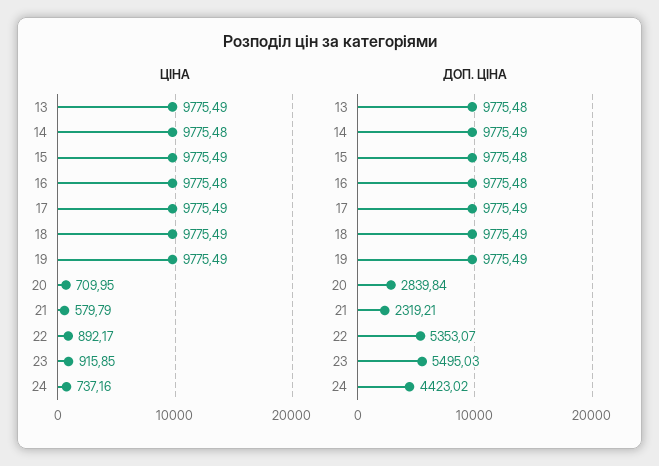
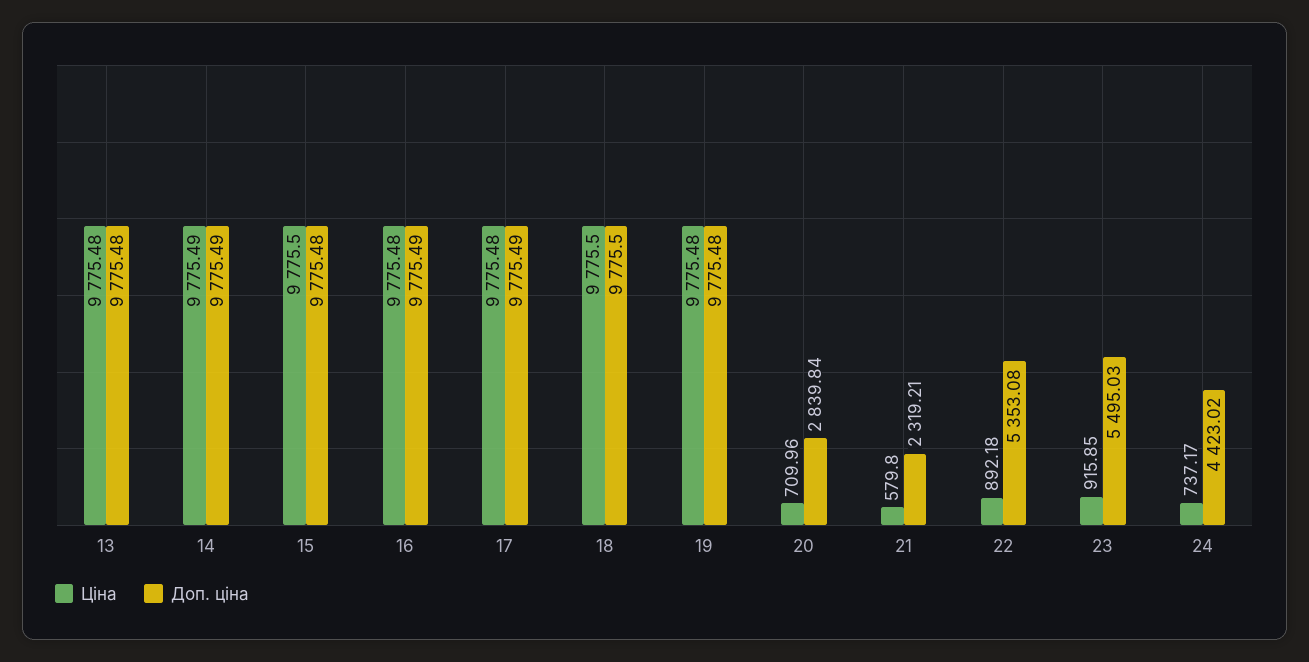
  {
    "ЦІНА": {
-     "13": 9775.49,
+     "13": 9775.48,
-     "14": 9775.48,
+     "14": 9775.49,
-     "15": 9775.49,
+     "15": 9775.5,
      "16": 9775.48,
-     "17": 9775.49,
+     "17": 9775.48,
-     "18": 9775.49,
+     "18": 9775.5,
-     "19": 9775.49,
+     "19": 9775.48,
-     "20": 709.95,
+     "20": 709.96,
-     "21": 579.79,
+     "21": 579.8,
-     "22": 892.17,
+     "22": 892.18,
      "23": 915.85,
-     "24": 737.16
+     "24": 737.17
    },
    "ДОП. ЦІНА": {
      "13": 9775.48,
      "14": 9775.49,
      "15": 9775.48,
-     "16": 9775.48,
+     "16": 9775.49,
      "17": 9775.49,
-     "18": 9775.49,
+     "18": 9775.5,
-     "19": 9775.49,
+     "19": 9775.48,
      "20": 2839.84,
      "21": 2319.21,
-     "22": 5353.07,
+     "22": 5353.08,
      "23": 5495.03,
      "24": 4423.02
    }
  }

